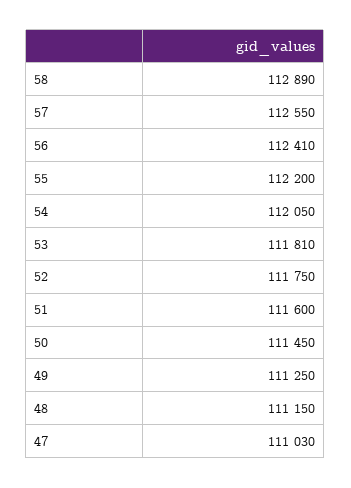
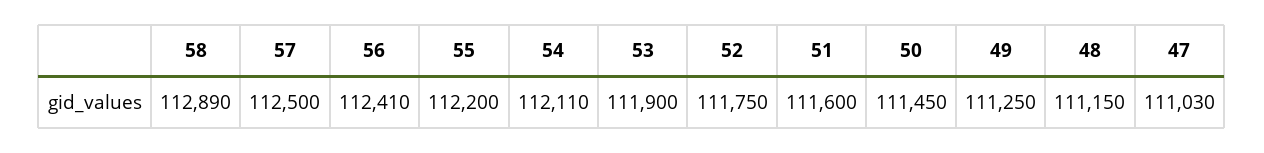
  {
    "58": 112890,
-   "57": 112550,
+   "57": 112500,
    "56": 112410,
    "55": 112200,
-   "54": 112050,
+   "54": 112110,
-   "53": 111810,
+   "53": 111900,
    "52": 111750,
    "51": 111600,
    "50": 111450,
    "49": 111250,
    "48": 111150,
    "47": 111030
  }

